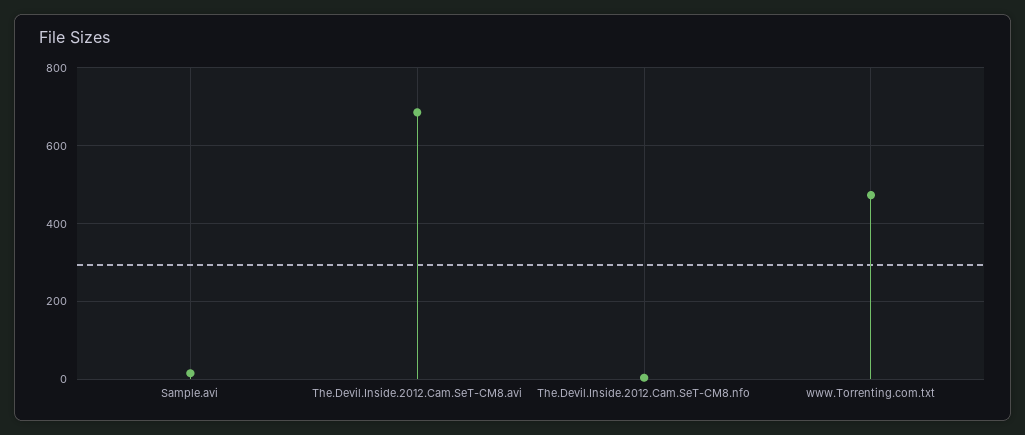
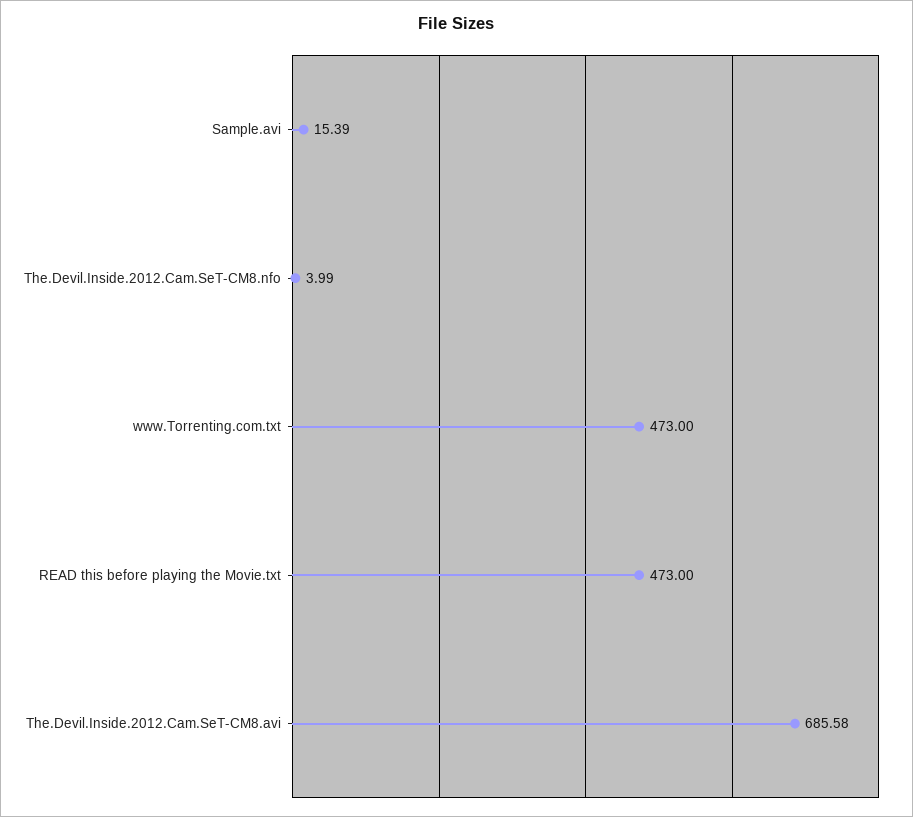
  {
    "Sample.avi": 15.39,
    "The.Devil.Inside.2012.Cam.SeT-CM8.avi": 685.58,
    "The.Devil.Inside.2012.Cam.SeT-CM8.nfo": 3.99,
-   "www.Torrenting.com.txt": 473
+   "www.Torrenting.com.txt": 473,
+   "READ this before playing the Movie.txt": 473
  }

